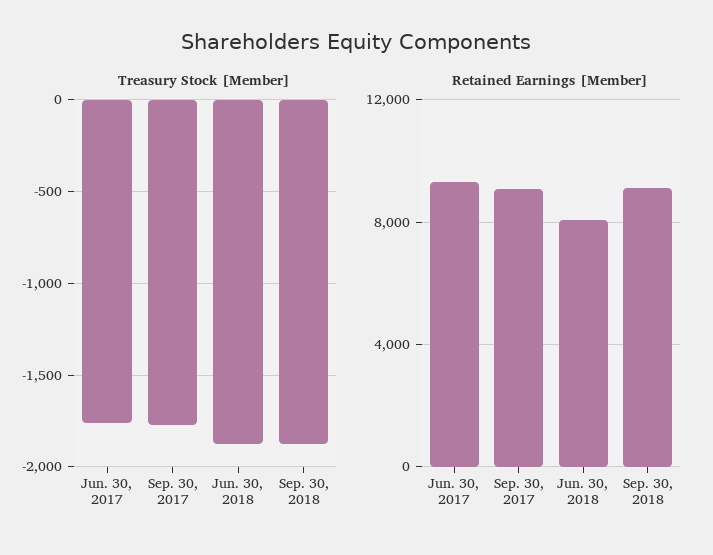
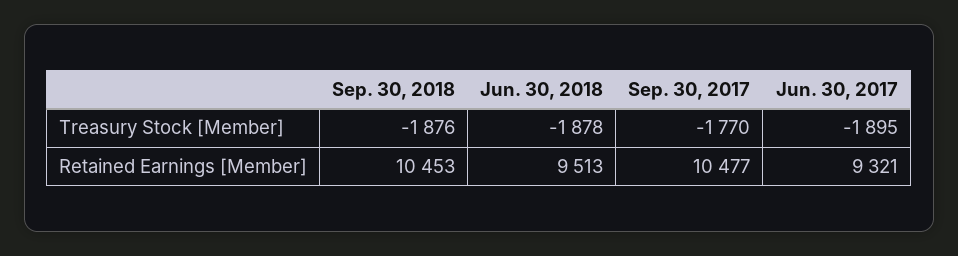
  {
    "Treasury Stock [Member]": {
-     "Jun. 30, 2017": -1750,
+     "Jun. 30, 2017": -1895,
      "Sep. 30, 2017": -1770,
      "Jun. 30, 2018": -1878,
      "Sep. 30, 2018": -1876
    },
    "Retained Earnings [Member]": {
      "Jun. 30, 2017": 9321,
-     "Sep. 30, 2017": 9000,
+     "Sep. 30, 2017": 10477,
-     "Jun. 30, 2018": 8000,
+     "Jun. 30, 2018": 9513,
-     "Sep. 30, 2018": 9000
+     "Sep. 30, 2018": 10453
    }
  }

